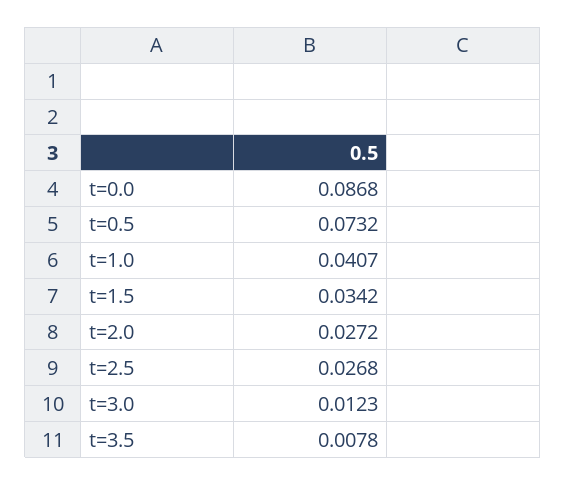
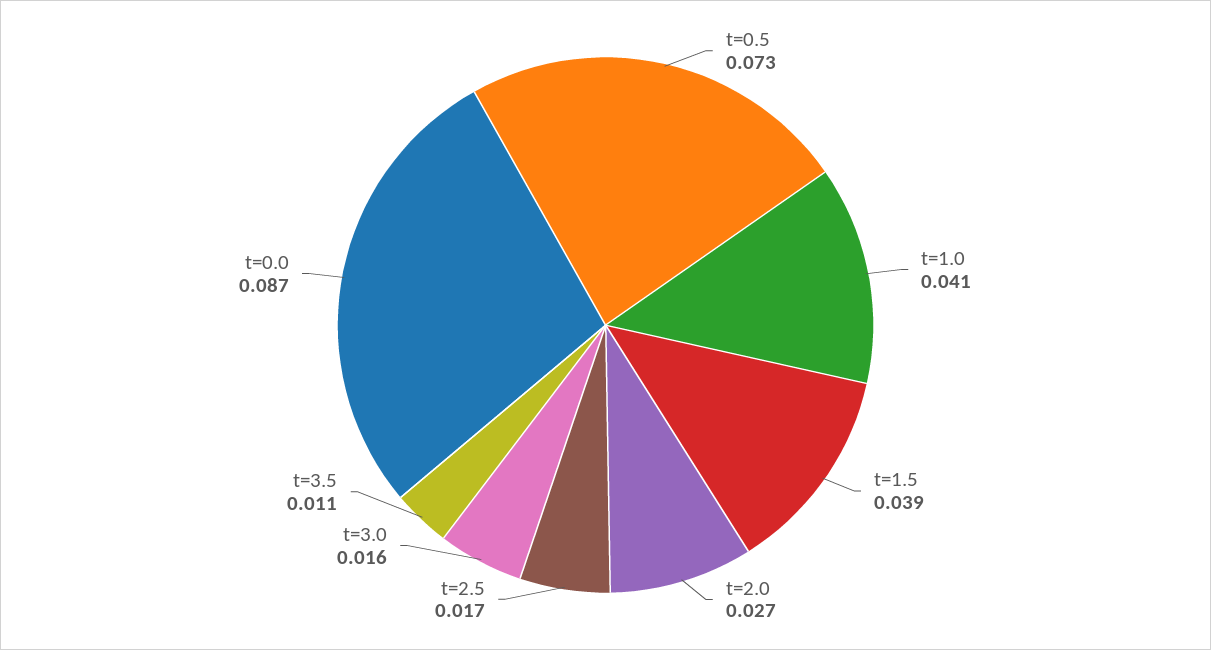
  {
    "t=0.0": 0.0868,
    "t=0.5": 0.0732,
    "t=1.0": 0.0407,
-   "t=1.5": 0.0342,
+   "t=1.5": 0.039,
    "t=2.0": 0.0272,
-   "t=2.5": 0.0268,
+   "t=2.5": 0.017,
-   "t=3.0": 0.0123,
+   "t=3.0": 0.016,
-   "t=3.5": 0.0078
+   "t=3.5": 0.011
  }

